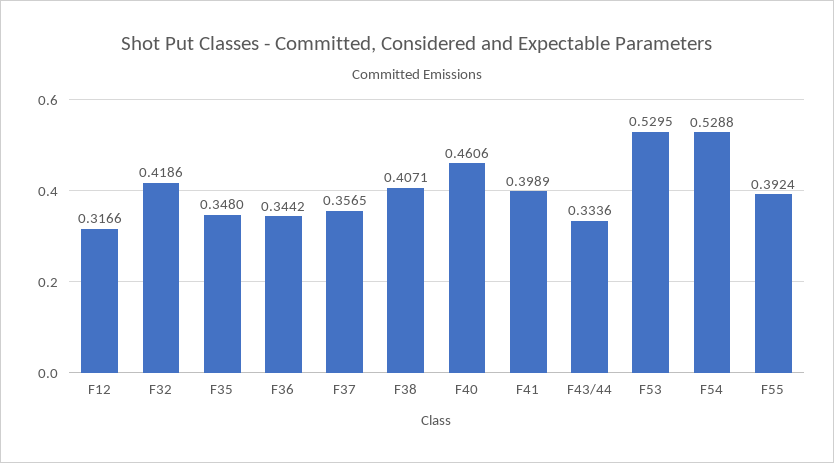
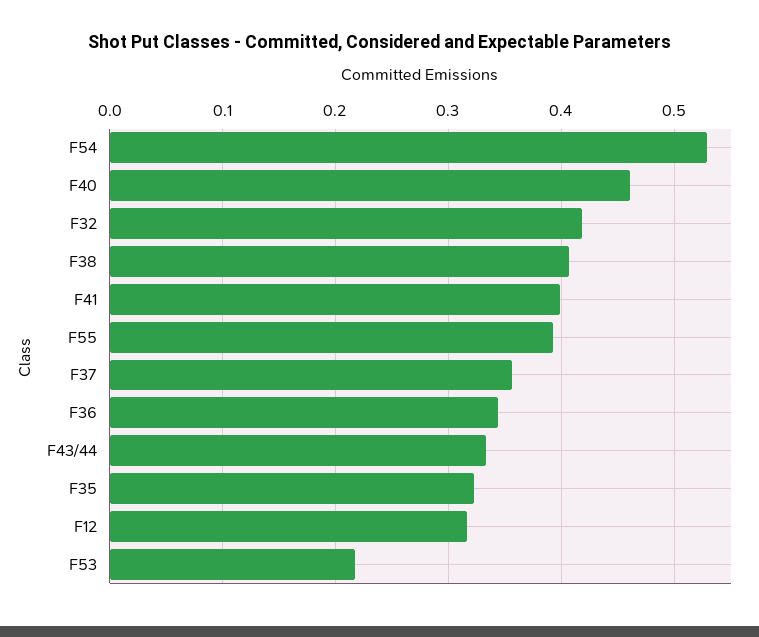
  {
    "F12": 0.3166,
    "F32": 0.4186,
-   "F35": 0.348,
+   "F35": 0.32,
    "F36": 0.3442,
    "F37": 0.3565,
    "F38": 0.4071,
    "F40": 0.4606,
    "F41": 0.3989,
    "F43/44": 0.3336,
-   "F53": 0.5295,
+   "F53": 0.22,
    "F54": 0.5288,
    "F55": 0.3924
  }

